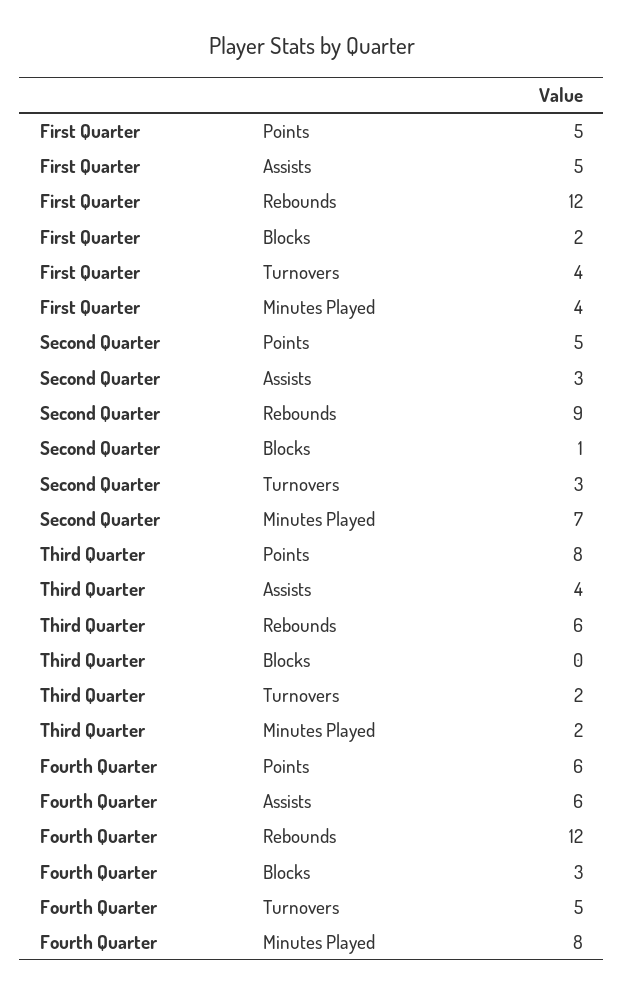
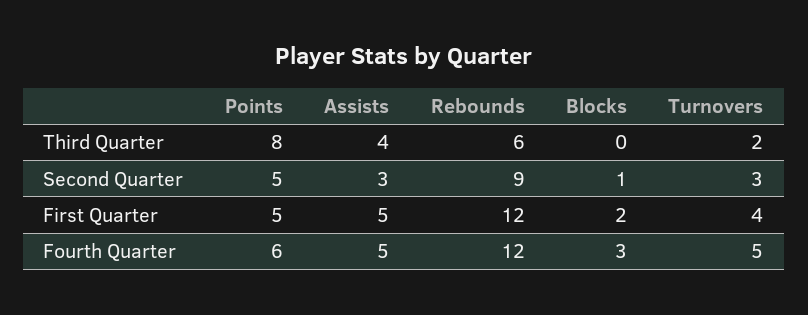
  {
    "First Quarter": {
      "Points": 5,
      "Assists": 5,
      "Rebounds": 12,
      "Blocks": 2,
-     "Turnovers": 4,
+     "Turnovers": 4
-     "Minutes Played": 4
    },
    "Second Quarter": {
      "Points": 5,
      "Assists": 3,
      "Rebounds": 9,
      "Blocks": 1,
-     "Turnovers": 3,
+     "Turnovers": 3
-     "Minutes Played": 7
    },
    "Third Quarter": {
      "Points": 8,
      "Assists": 4,
      "Rebounds": 6,
      "Blocks": 0,
-     "Turnovers": 2,
+     "Turnovers": 2
-     "Minutes Played": 2
    },
    "Fourth Quarter": {
      "Points": 6,
-     "Assists": 6,
+     "Assists": 5,
      "Rebounds": 12,
      "Blocks": 3,
-     "Turnovers": 5,
+     "Turnovers": 5
-     "Minutes Played": 8
    }
  }

